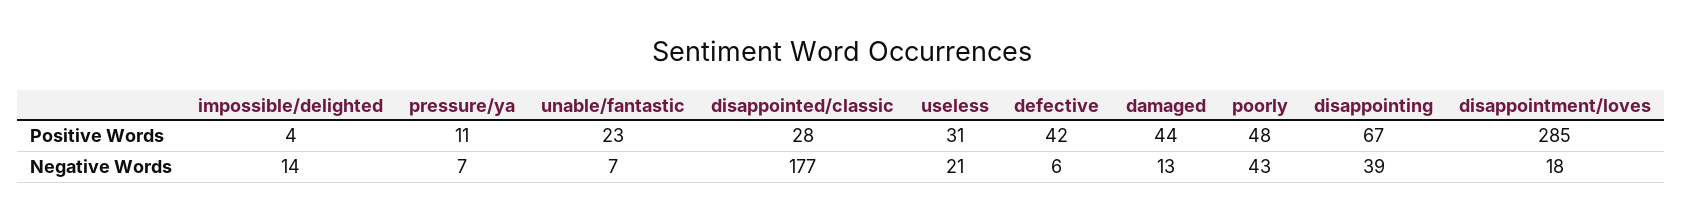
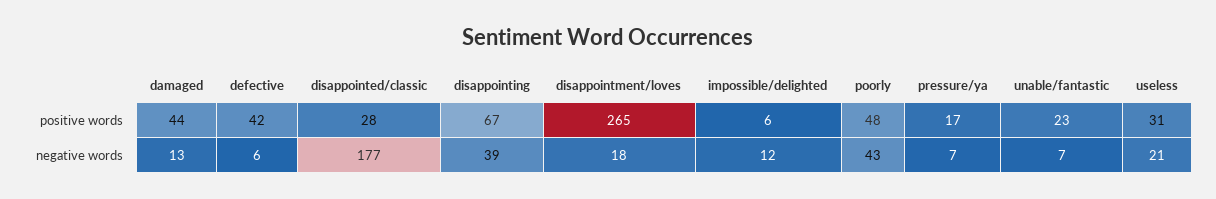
  {
    "impossible/delighted": {
-     "Positive Words": 4,
+     "Positive Words": 6,
-     "Negative Words": 14
+     "Negative Words": 12
    },
    "pressure/ya": {
-     "Positive Words": 11,
+     "Positive Words": 17,
      "Negative Words": 7
    },
    "unable/fantastic": {
      "Positive Words": 23,
      "Negative Words": 7
    },
    "disappointed/classic": {
      "Positive Words": 28,
      "Negative Words": 177
    },
    "useless": {
      "Positive Words": 31,
      "Negative Words": 21
    },
    "defective": {
      "Positive Words": 42,
      "Negative Words": 6
    },
    "damaged": {
      "Positive Words": 44,
      "Negative Words": 13
    },
    "poorly": {
      "Positive Words": 48,
      "Negative Words": 43
    },
    "disappointing": {
      "Positive Words": 67,
      "Negative Words": 39
    },
    "disappointment/loves": {
-     "Positive Words": 285,
+     "Positive Words": 265,
      "Negative Words": 18
    }
  }

